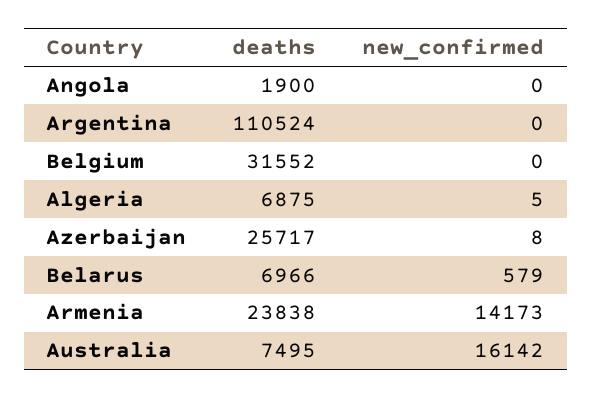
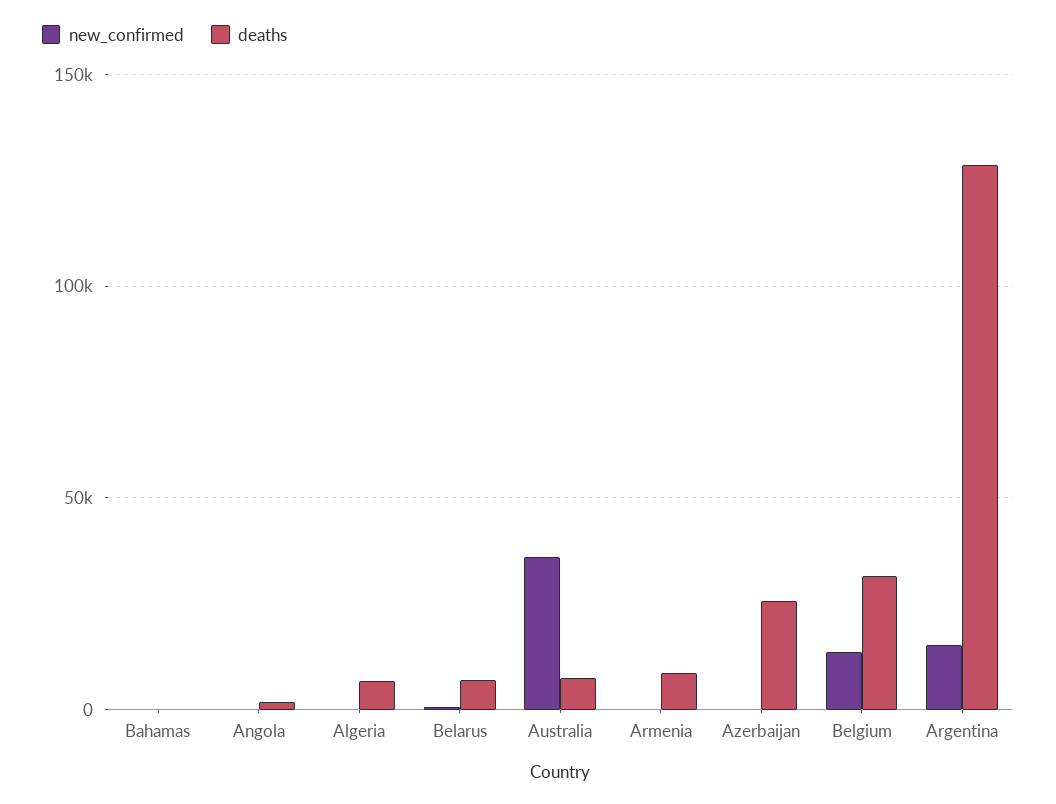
  {
    "deaths": {
      "Angola": 1900,
-     "Argentina": 110524,
+     "Argentina": 130000,
      "Belgium": 31552,
      "Algeria": 6875,
      "Azerbaijan": 25717,
      "Belarus": 6966,
-     "Armenia": 23838,
+     "Armenia": 10000,
-     "Australia": 7495
+     "Australia": 7495,
+     "Bahamas": 0
    },
    "new_confirmed": {
      "Angola": 0,
-     "Argentina": 0,
+     "Argentina": 15000,
-     "Belgium": 0,
+     "Belgium": 15000,
      "Algeria": 5,
      "Azerbaijan": 8,
      "Belarus": 579,
-     "Armenia": 14173,
+     "Armenia": 0,
-     "Australia": 16142
+     "Australia": 35000,
+     "Bahamas": 0
    }
  }

